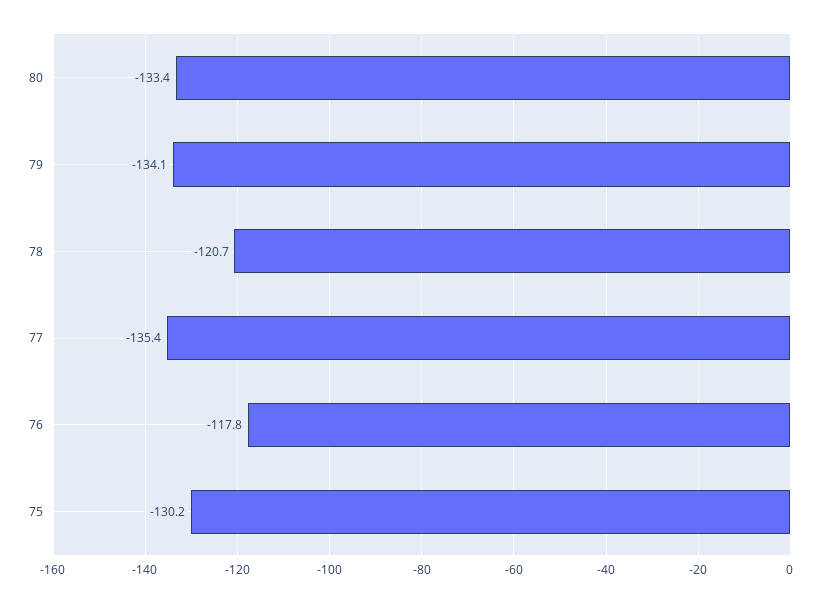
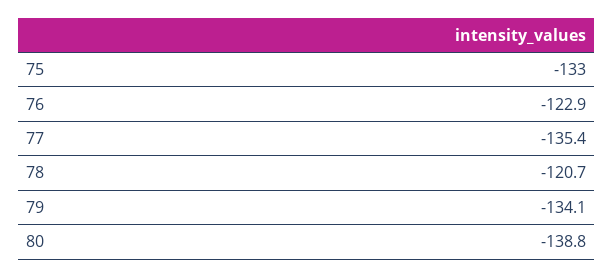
  {
-   "80": -133.4,
+   "80": -138.8,
    "79": -134.1,
    "78": -120.7,
    "77": -135.4,
-   "76": -117.8,
+   "76": -122.9,
-   "75": -130.2
+   "75": -133
  }

